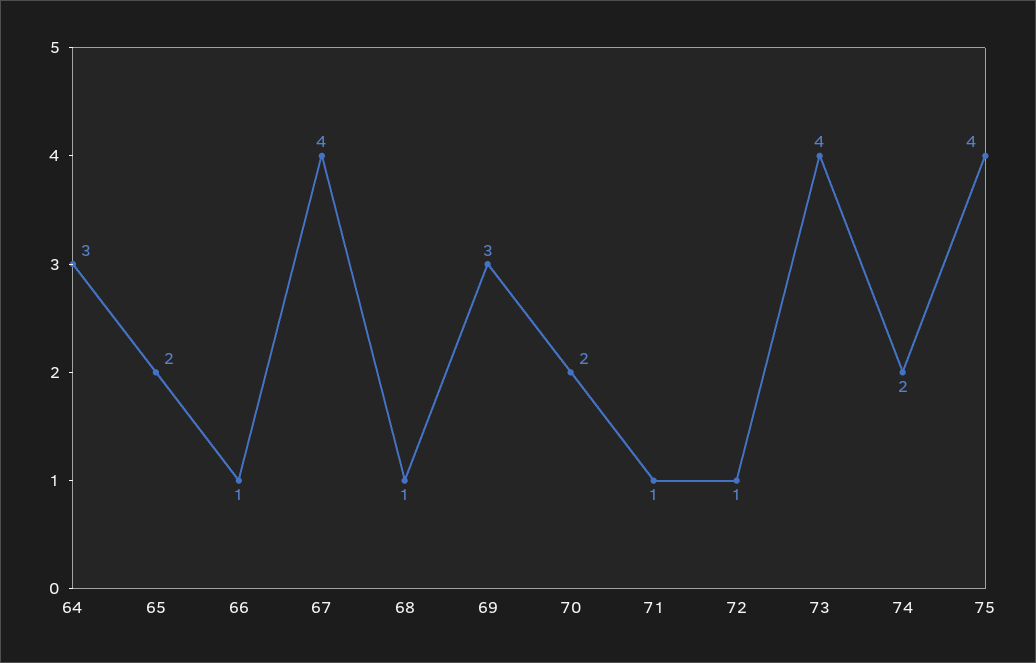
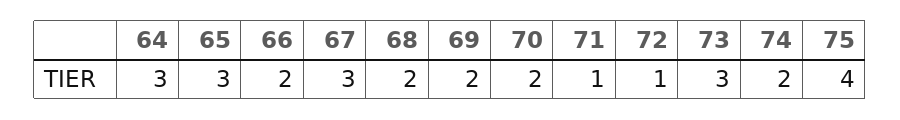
  {
    "64": 3,
-   "65": 2,
+   "65": 3,
-   "66": 1,
+   "66": 2,
-   "67": 4,
+   "67": 3,
-   "68": 1,
+   "68": 2,
-   "69": 3,
+   "69": 2,
    "70": 2,
    "71": 1,
    "72": 1,
-   "73": 4,
+   "73": 3,
    "74": 2,
    "75": 4
  }

